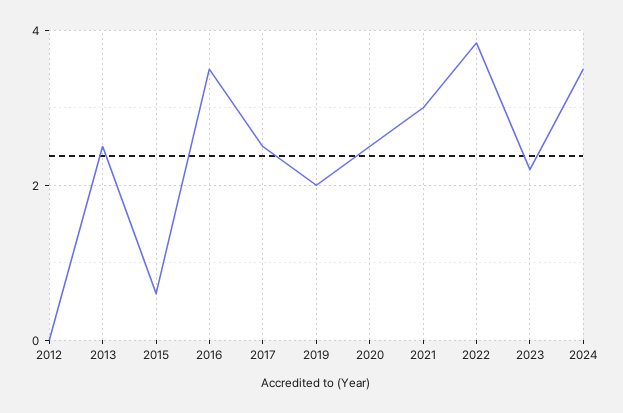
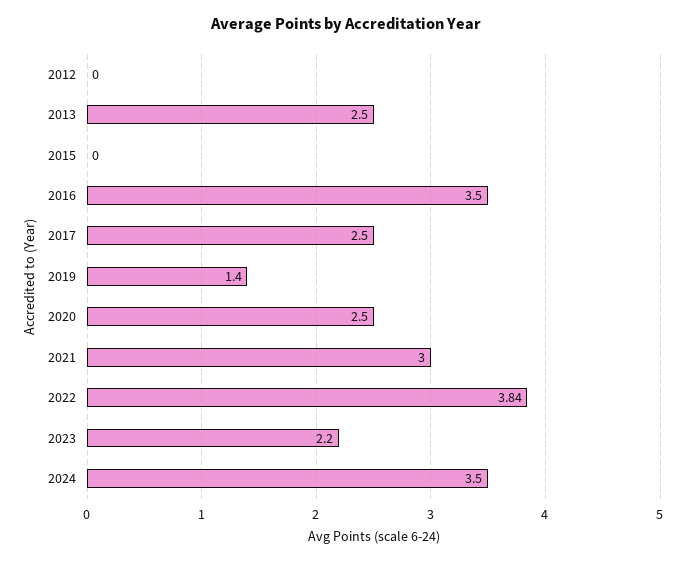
  {
    "2012": 0,
    "2013": 2.5,
-   "2015": 0.6,
+   "2015": 0,
    "2016": 3.5,
    "2017": 2.5,
-   "2019": 2,
+   "2019": 1.4,
    "2020": 2.5,
    "2021": 3,
    "2022": 3.84,
    "2023": 2.2,
    "2024": 3.5
  }

